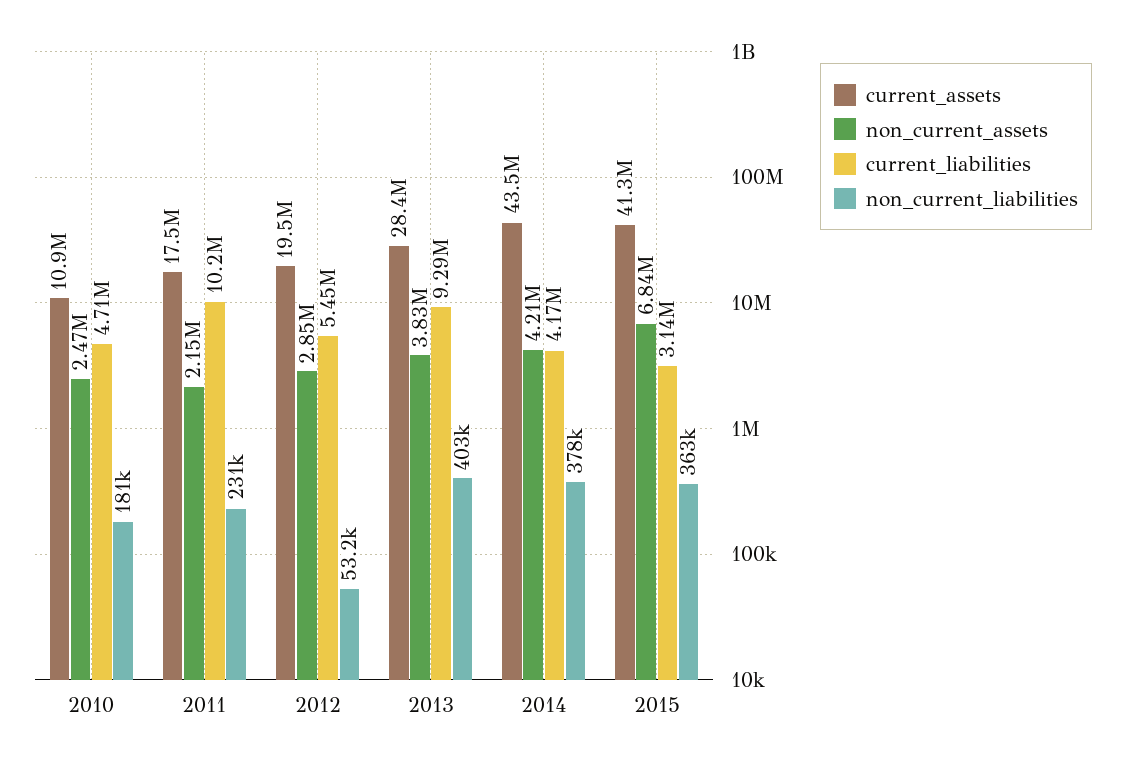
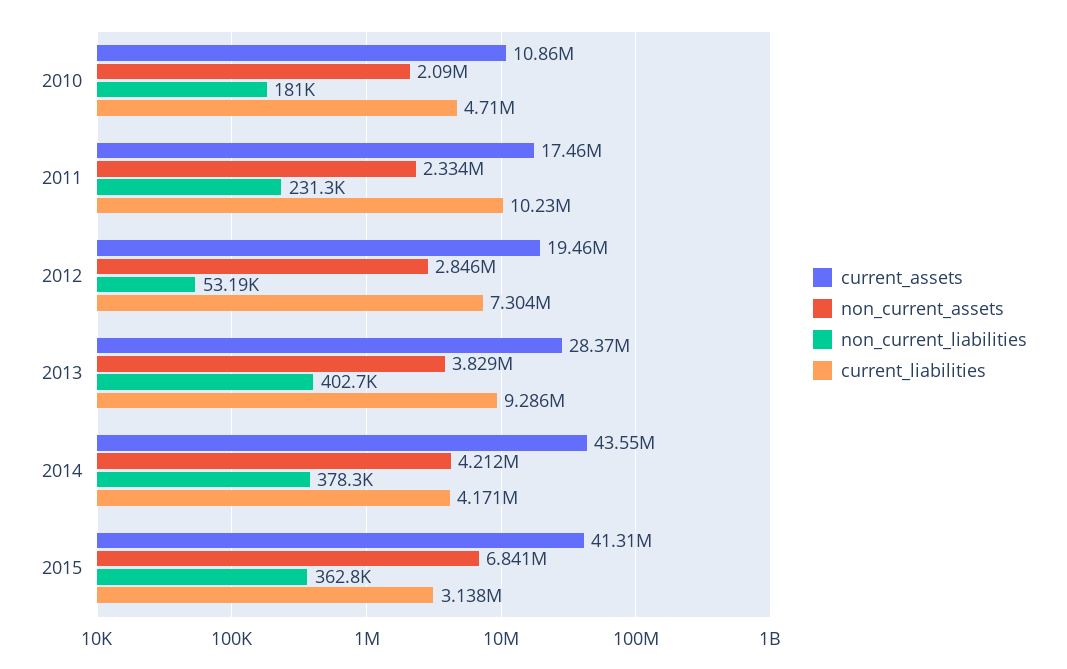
  {
    "current_assets": {
      "2010": 10860000,
      "2011": 17460000,
      "2012": 19460000,
      "2013": 28370000,
      "2014": 43550000,
      "2015": 41310000
    },
    "non_current_assets": {
-     "2010": 2470000,
+     "2010": 2090000,
-     "2011": 2150000,
+     "2011": 2334000,
      "2012": 2846000,
      "2013": 3829000,
      "2014": 4212000,
      "2015": 6841000
    },
    "current_liabilities": {
      "2010": 4710000,
      "2011": 10230000,
-     "2012": 5450000,
+     "2012": 7304000,
      "2013": 9286000,
      "2014": 4171000,
      "2015": 3138000
    },
    "non_current_liabilities": {
      "2010": 181000,
      "2011": 231300,
      "2012": 53190,
      "2013": 402700,
      "2014": 378300,
      "2015": 362800
    }
  }

